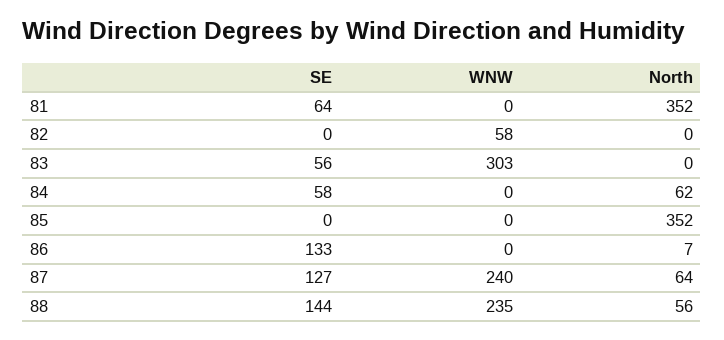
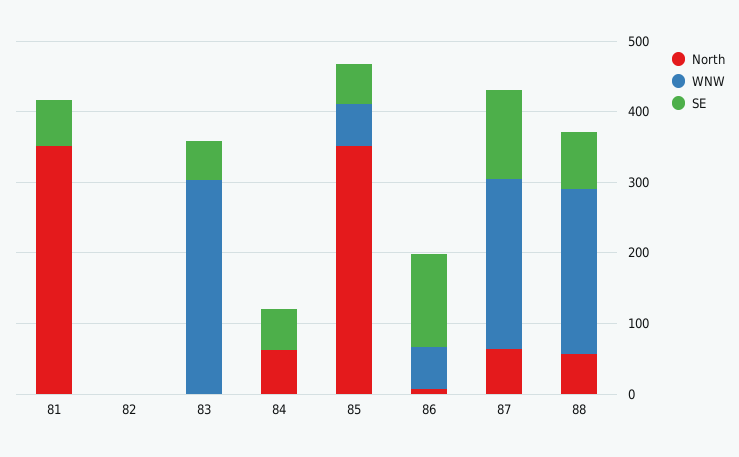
  {
    "SE": {
      "81": 64,
      "82": 0,
      "83": 56,
      "84": 58,
-     "85": 0,
+     "85": 60,
      "86": 133,
      "87": 127,
-     "88": 144
+     "88": 80
    },
    "WNW": {
      "81": 0,
-     "82": 58,
+     "82": 0,
      "83": 303,
      "84": 0,
-     "85": 0,
+     "85": 60,
-     "86": 0,
+     "86": 60,
      "87": 240,
      "88": 235
    },
    "North": {
      "81": 352,
      "82": 0,
      "83": 0,
      "84": 62,
      "85": 352,
      "86": 7,
      "87": 64,
      "88": 56
    }
  }

